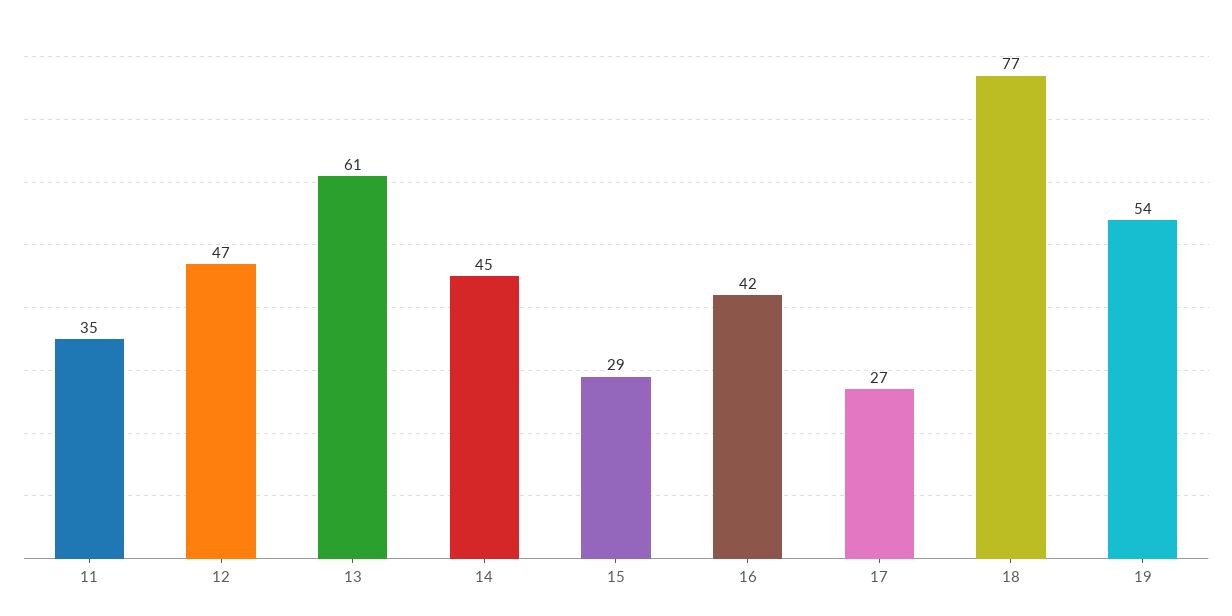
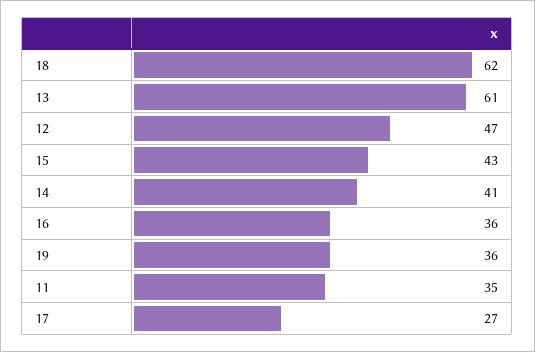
  {
    "11": 35,
    "12": 47,
    "13": 61,
-   "14": 45,
+   "14": 41,
-   "15": 29,
+   "15": 43,
-   "16": 42,
+   "16": 36,
    "17": 27,
-   "18": 77,
+   "18": 62,
-   "19": 54
+   "19": 36
  }

